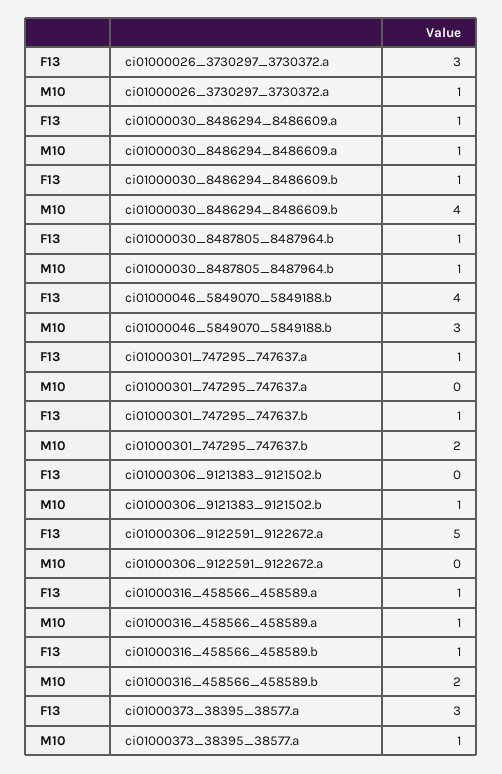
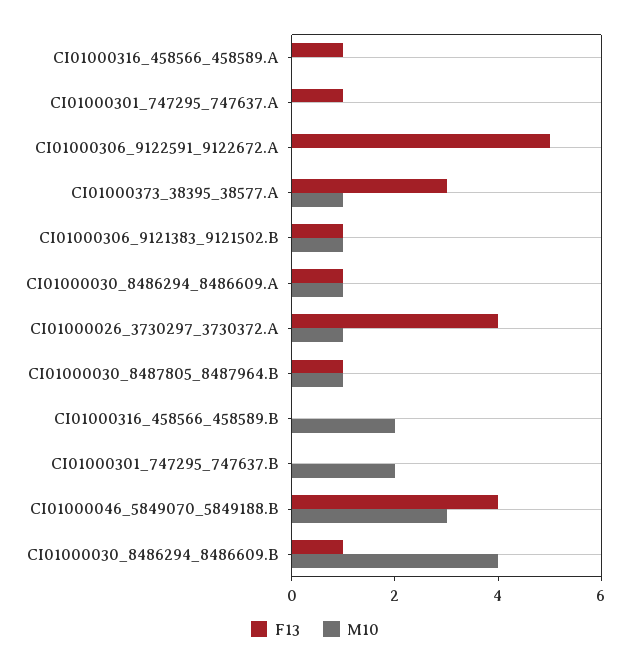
  {
    "F13": {
-     "ci01000026_3730297_3730372.a": 3,
+     "ci01000026_3730297_3730372.a": 4,
      "ci01000030_8486294_8486609.a": 1,
      "ci01000030_8486294_8486609.b": 1,
      "ci01000030_8487805_8487964.b": 1,
      "ci01000046_5849070_5849188.b": 4,
      "ci01000301_747295_747637.a": 1,
-     "ci01000301_747295_747637.b": 1,
+     "ci01000301_747295_747637.b": 0,
-     "ci01000306_9121383_9121502.b": 0,
+     "ci01000306_9121383_9121502.b": 1,
      "ci01000306_9122591_9122672.a": 5,
      "ci01000316_458566_458589.a": 1,
-     "ci01000316_458566_458589.b": 1,
+     "ci01000316_458566_458589.b": 0,
      "ci01000373_38395_38577.a": 3
    },
    "M10": {
      "ci01000026_3730297_3730372.a": 1,
      "ci01000030_8486294_8486609.a": 1,
      "ci01000030_8486294_8486609.b": 4,
      "ci01000030_8487805_8487964.b": 1,
      "ci01000046_5849070_5849188.b": 3,
      "ci01000301_747295_747637.a": 0,
      "ci01000301_747295_747637.b": 2,
      "ci01000306_9121383_9121502.b": 1,
      "ci01000306_9122591_9122672.a": 0,
-     "ci01000316_458566_458589.a": 1,
+     "ci01000316_458566_458589.a": 0,
      "ci01000316_458566_458589.b": 2,
      "ci01000373_38395_38577.a": 1
    }
  }

